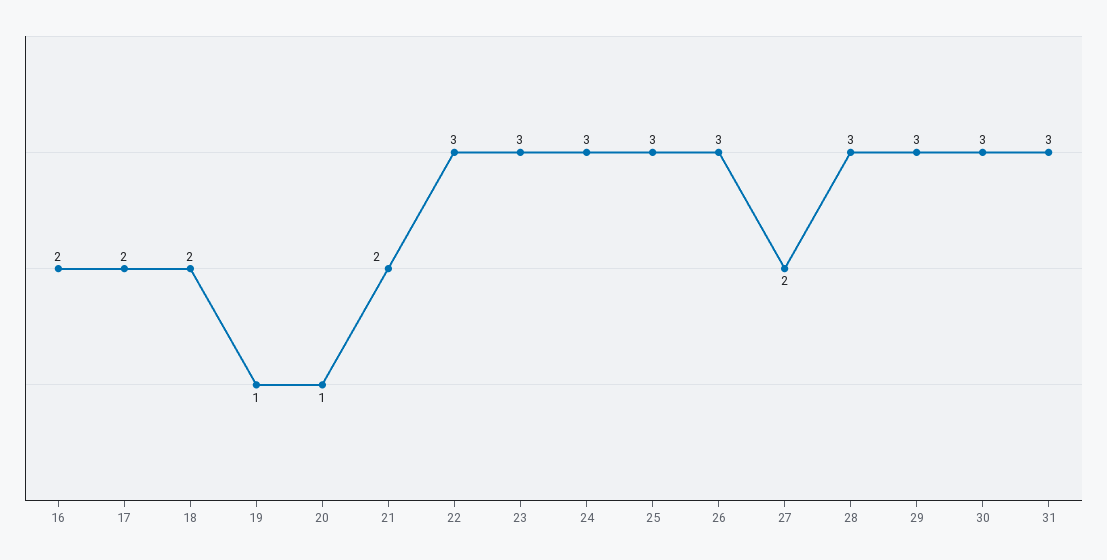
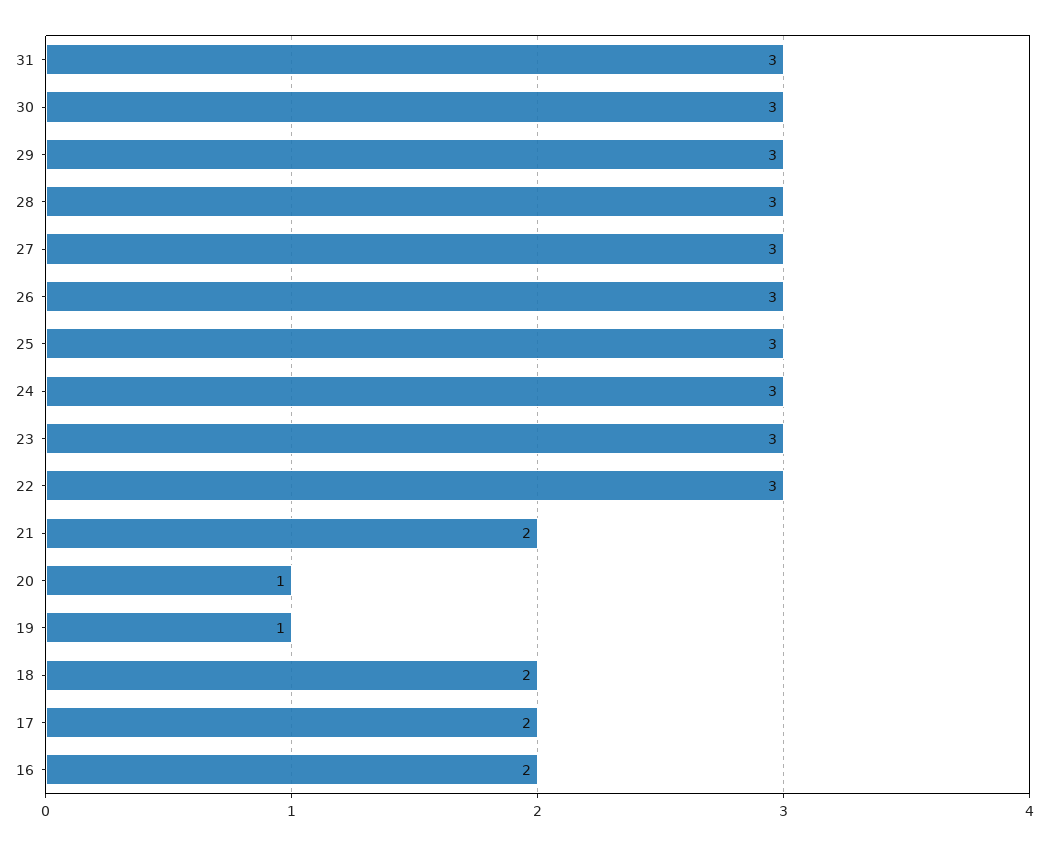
  {
    "16": 2,
    "17": 2,
    "18": 2,
    "19": 1,
    "20": 1,
    "21": 2,
    "22": 3,
    "23": 3,
    "24": 3,
    "25": 3,
    "26": 3,
-   "27": 2,
+   "27": 3,
    "28": 3,
    "29": 3,
    "30": 3,
    "31": 3
  }

